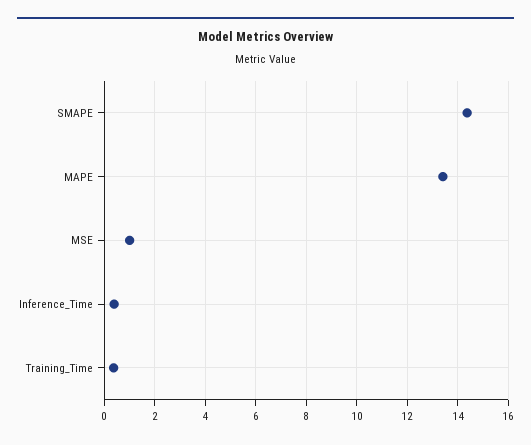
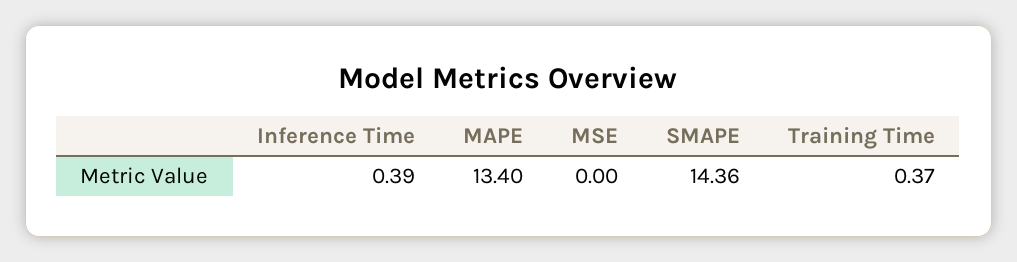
  {
    "SMAPE": 14.36,
    "MAPE": 13.4,
-   "MSE": 1,
+   "MSE": 0,
    "Inference_Time": 0.39,
    "Training_Time": 0.37
  }

